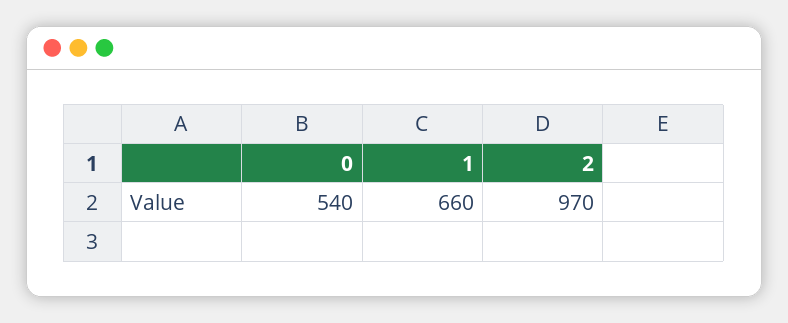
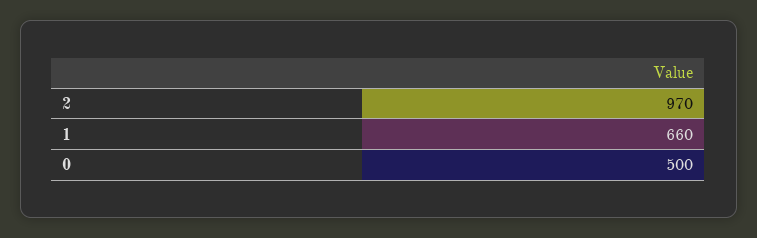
  {
-   "0": 540,
+   "0": 500,
    "1": 660,
    "2": 970
  }

